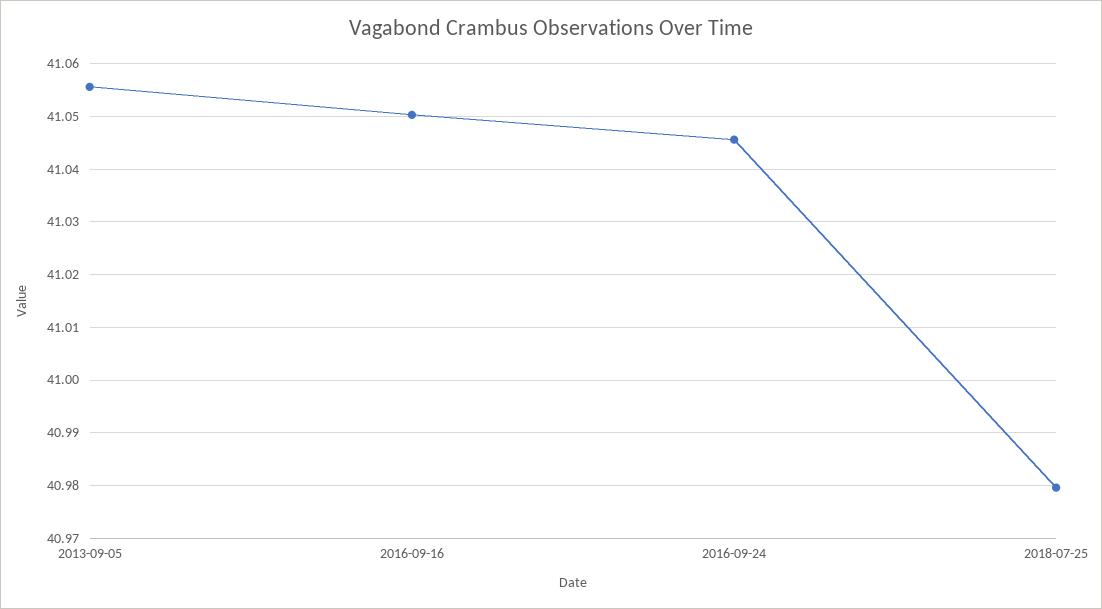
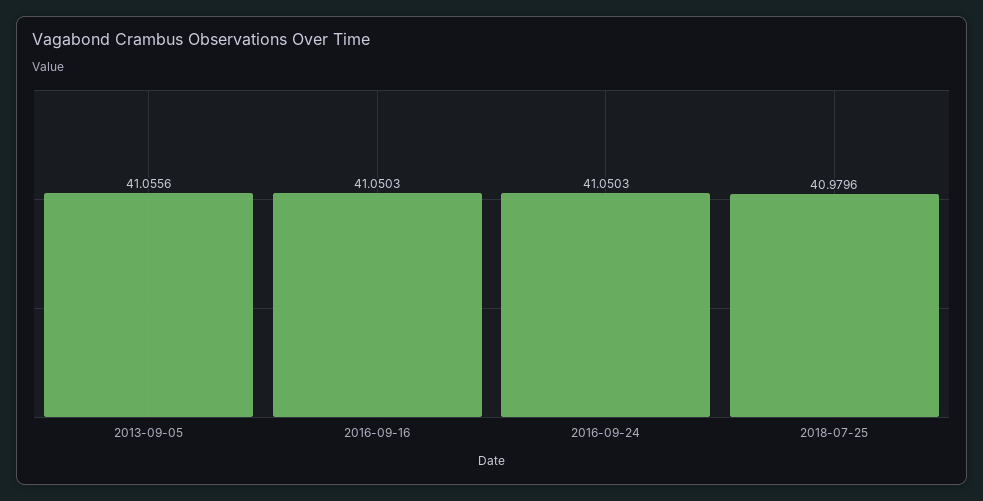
  {
    "2013-09-05": 41.0556,
    "2016-09-16": 41.0503,
-   "2016-09-24": 41.046,
+   "2016-09-24": 41.0503,
    "2018-07-25": 40.9796
  }

